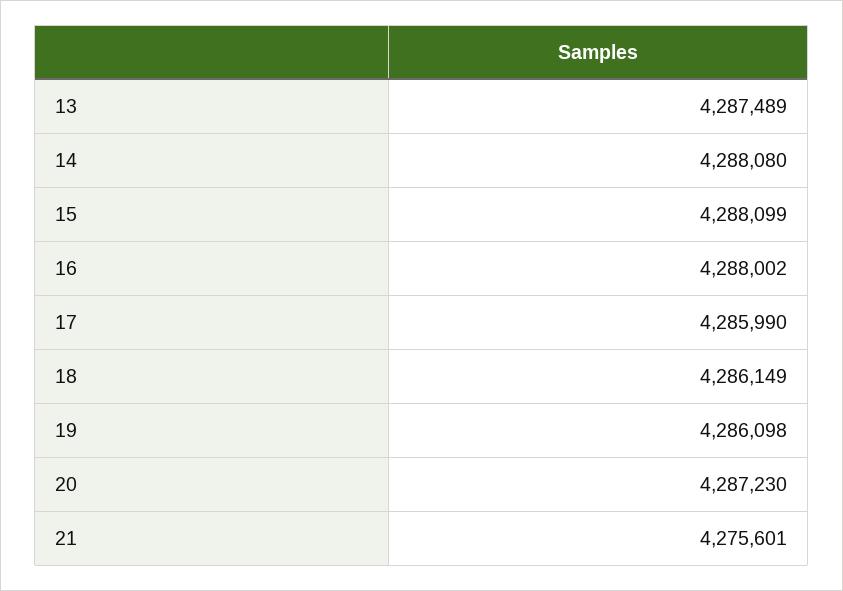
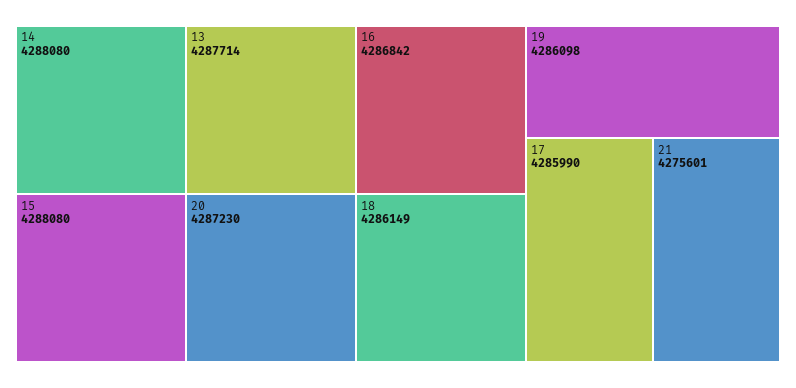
  {
-   "13": 4287489,
+   "13": 4287714,
    "14": 4288080,
-   "15": 4288099,
+   "15": 4288080,
-   "16": 4288002,
+   "16": 4286842,
    "17": 4285990,
    "18": 4286149,
    "19": 4286098,
    "20": 4287230,
    "21": 4275601
  }

